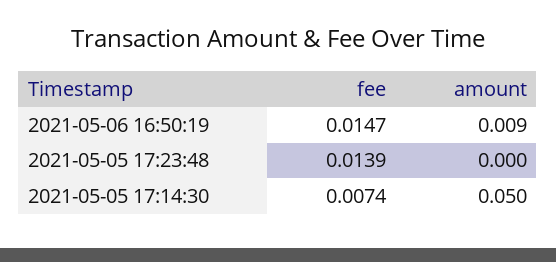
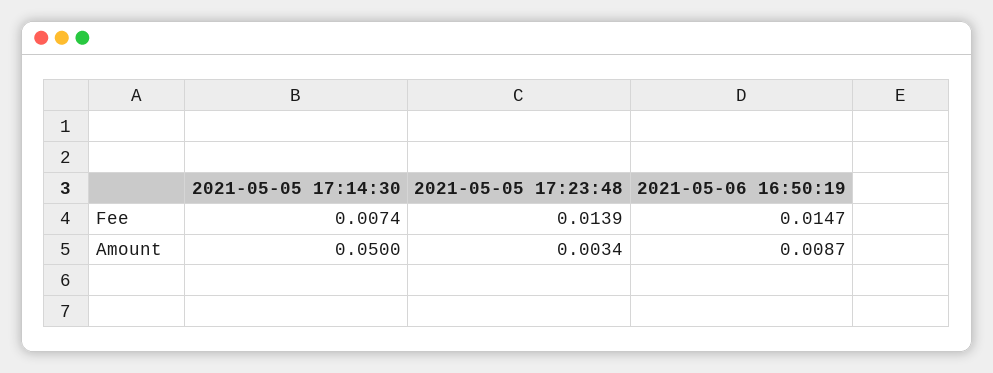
  {
    "fee": {
      "2021-05-06 16:50:19": 0.0147,
      "2021-05-05 17:23:48": 0.0139,
      "2021-05-05 17:14:30": 0.0074
    },
    "amount": {
      "2021-05-06 16:50:19": 0.0087,
-     "2021-05-05 17:23:48": 0,
+     "2021-05-05 17:23:48": 0.0034,
      "2021-05-05 17:14:30": 0.05
    }
  }

